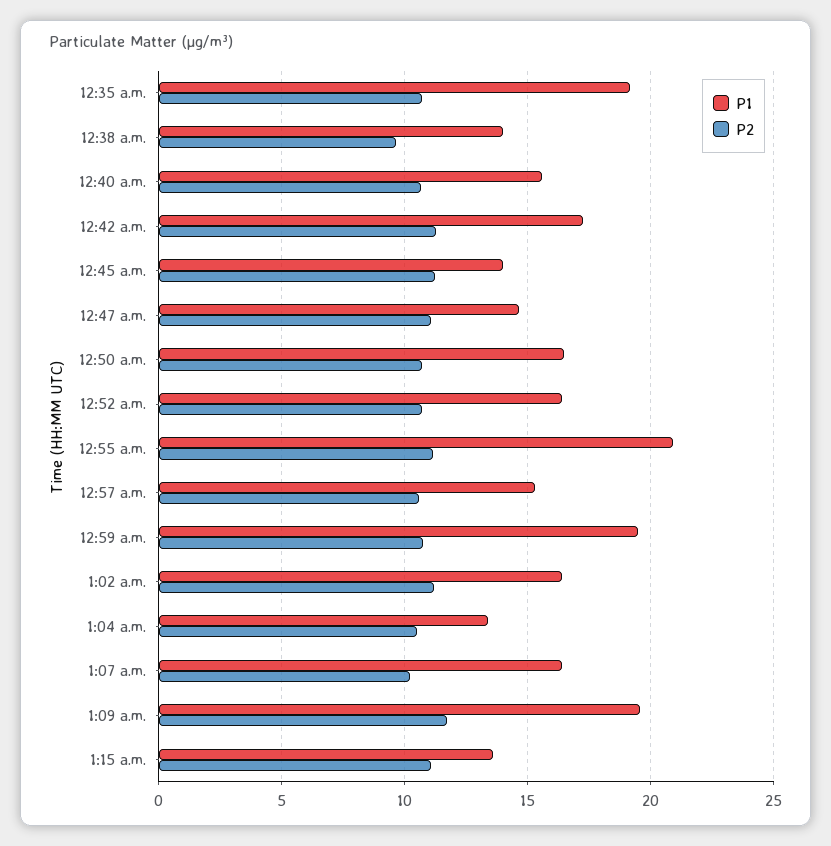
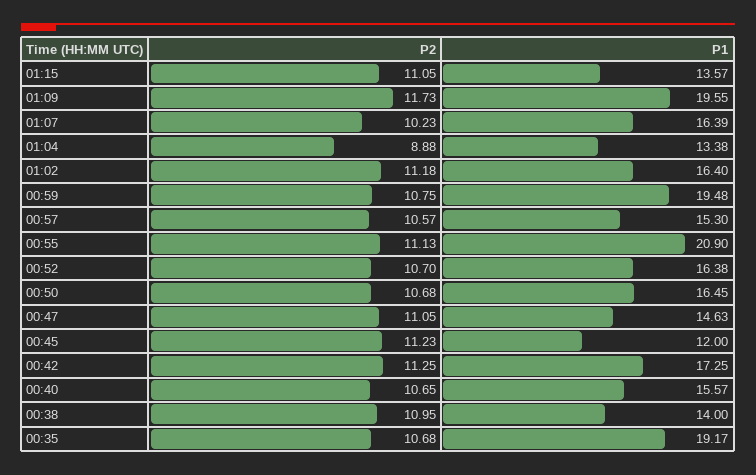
  {
    "P1": {
      "12:35 a.m.": 19.17,
      "12:38 a.m.": 14,
      "12:40 a.m.": 15.57,
      "12:42 a.m.": 17.25,
-     "12:45 a.m.": 14,
+     "12:45 a.m.": 12,
      "12:47 a.m.": 14.63,
      "12:50 a.m.": 16.45,
      "12:52 a.m.": 16.38,
      "12:55 a.m.": 20.9,
      "12:57 a.m.": 15.3,
      "12:59 a.m.": 19.48,
      "1:02 a.m.": 16.4,
      "1:04 a.m.": 13.38,
      "1:07 a.m.": 16.39,
      "1:09 a.m.": 19.55,
      "1:15 a.m.": 13.57
    },
    "P2": {
      "12:35 a.m.": 10.68,
-     "12:38 a.m.": 9.5,
+     "12:38 a.m.": 10.95,
      "12:40 a.m.": 10.65,
      "12:42 a.m.": 11.25,
      "12:45 a.m.": 11.23,
      "12:47 a.m.": 11.05,
      "12:50 a.m.": 10.68,
      "12:52 a.m.": 10.7,
      "12:55 a.m.": 11.13,
      "12:57 a.m.": 10.57,
      "12:59 a.m.": 10.75,
      "1:02 a.m.": 11.18,
-     "1:04 a.m.": 10.5,
+     "1:04 a.m.": 8.88,
      "1:07 a.m.": 10.23,
      "1:09 a.m.": 11.73,
      "1:15 a.m.": 11.05
    }
  }

